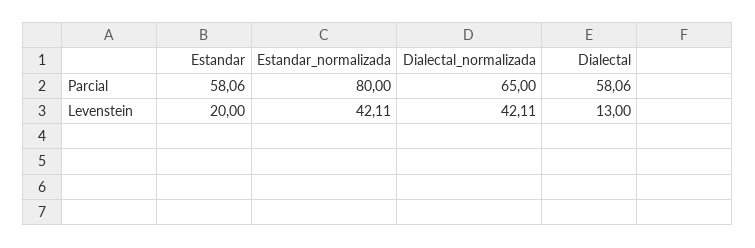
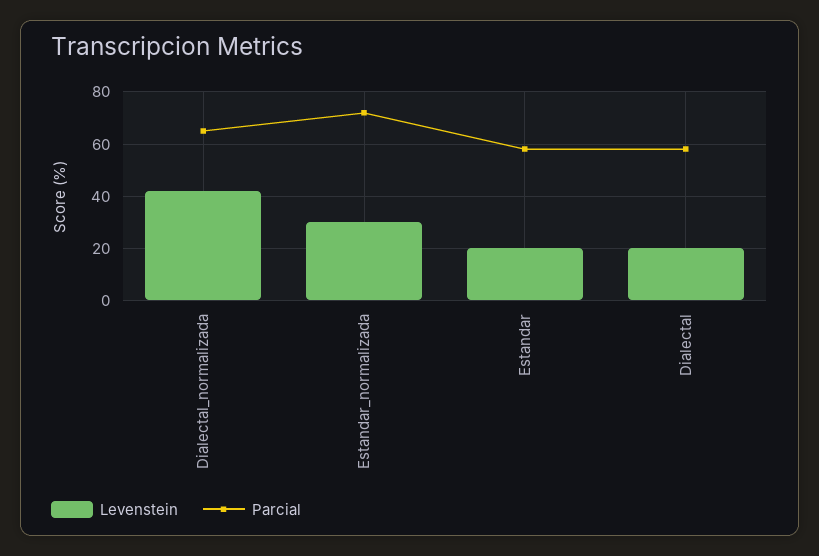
  {
    "Parcial": {
      "Estandar": 58.06,
-     "Estandar_normalizada": 80,
+     "Estandar_normalizada": 72.5,
      "Dialectal_normalizada": 65,
      "Dialectal": 58.06
    },
    "Levenstein": {
      "Estandar": 20,
-     "Estandar_normalizada": 42.11,
+     "Estandar_normalizada": 30,
      "Dialectal_normalizada": 42.11,
-     "Dialectal": 13
+     "Dialectal": 20
    }
  }

